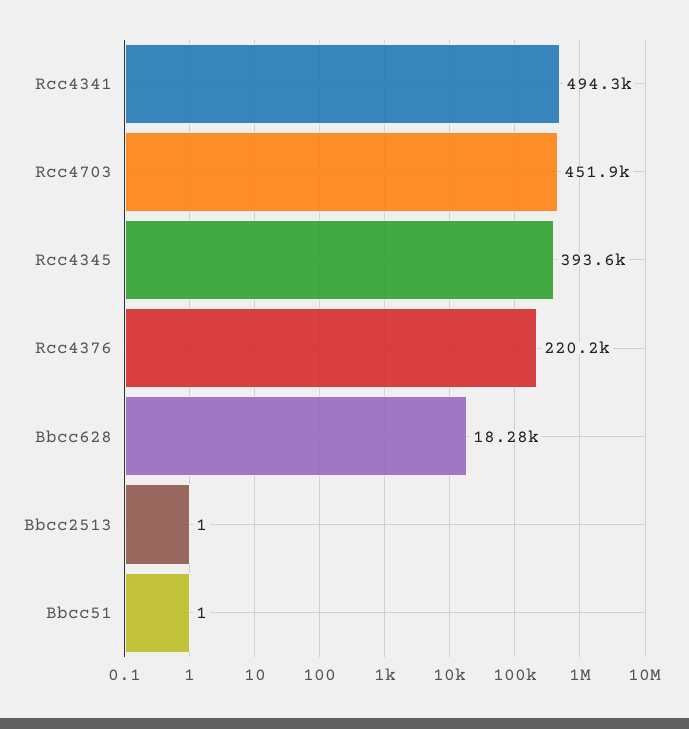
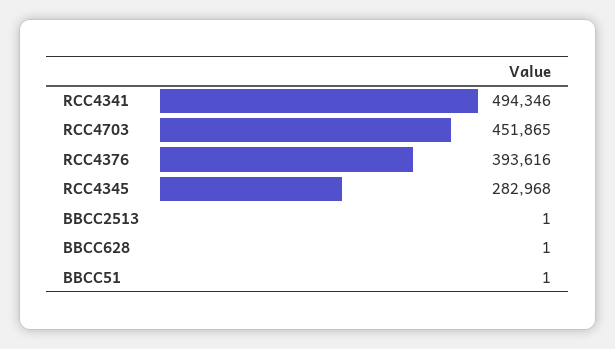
  {
    "Rcc4341": 494346,
    "Rcc4703": 451865,
-   "Rcc4345": 393600,
+   "Rcc4345": 282968,
-   "Rcc4376": 220200,
+   "Rcc4376": 393616,
-   "Bbcc628": 18280,
+   "Bbcc628": 1,
    "Bbcc2513": 1,
    "Bbcc51": 1
  }

